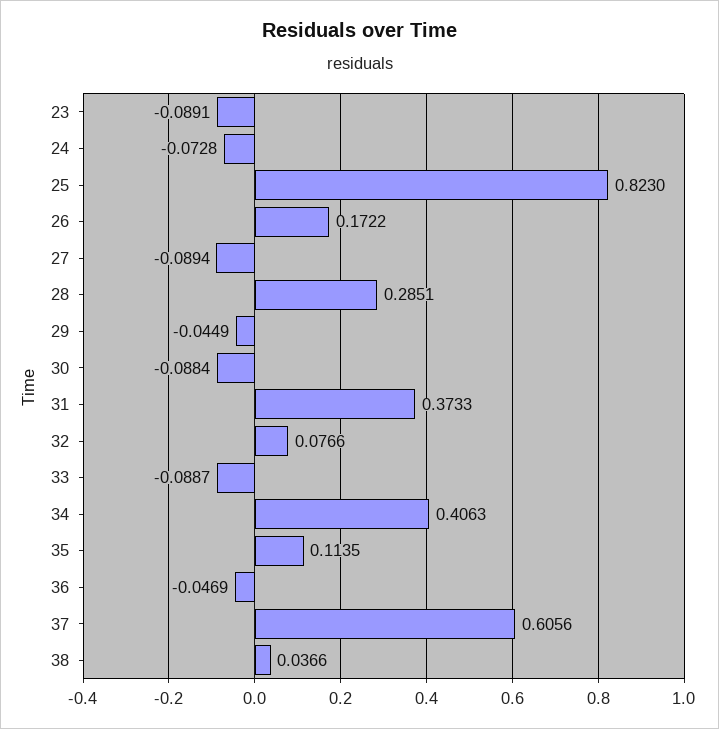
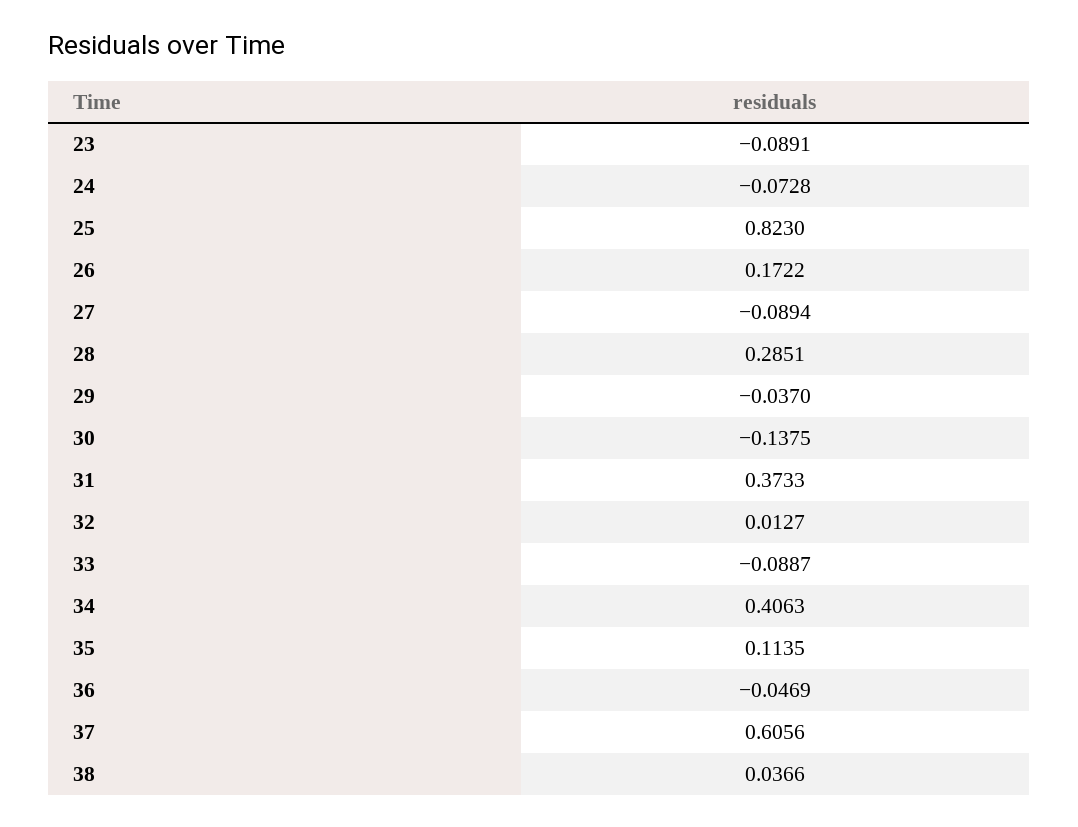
  {
    "23": -0.0891,
    "24": -0.0728,
    "25": 0.823,
    "26": 0.1722,
    "27": -0.0894,
    "28": 0.2851,
-   "29": -0.0449,
+   "29": -0.037,
-   "30": -0.0884,
+   "30": -0.1375,
    "31": 0.3733,
-   "32": 0.0766,
+   "32": 0.0127,
    "33": -0.0887,
    "34": 0.4063,
    "35": 0.1135,
    "36": -0.0469,
    "37": 0.6056,
    "38": 0.0366
  }

